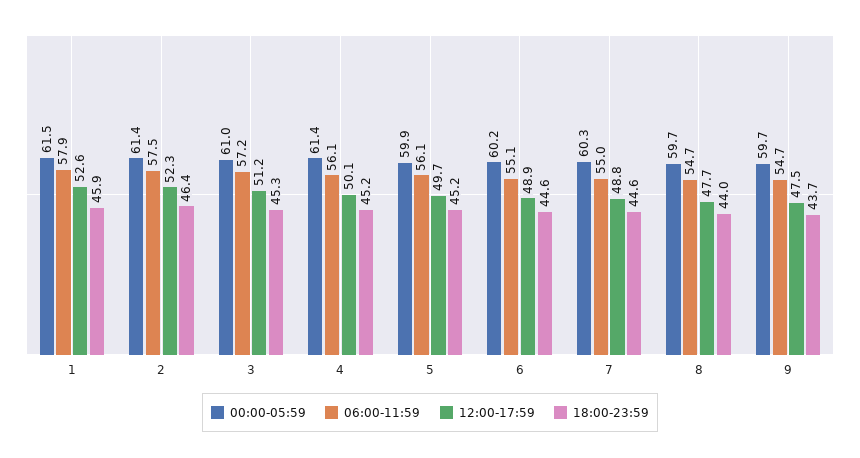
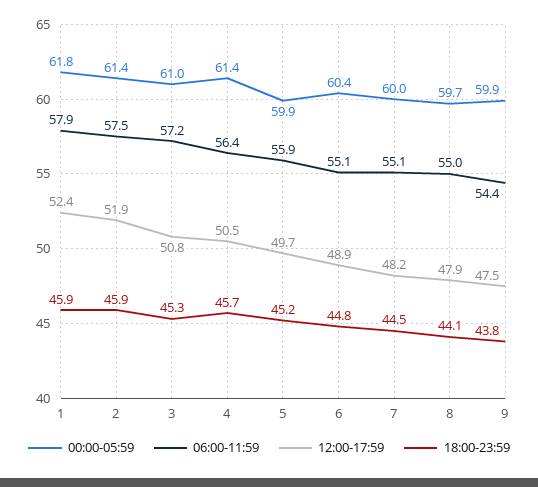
  {
    "00:00-05:59": {
-     "1": 61.5,
+     "1": 61.8,
      "2": 61.4,
      "3": 61,
      "4": 61.4,
      "5": 59.9,
-     "6": 60.2,
+     "6": 60.4,
-     "7": 60.3,
+     "7": 60,
      "8": 59.7,
-     "9": 59.7
+     "9": 59.9
    },
    "06:00-11:59": {
      "1": 57.9,
      "2": 57.5,
      "3": 57.2,
-     "4": 56.1,
+     "4": 56.4,
-     "5": 56.1,
+     "5": 55.9,
      "6": 55.1,
-     "7": 55,
+     "7": 55.1,
-     "8": 54.7,
+     "8": 55,
-     "9": 54.7
+     "9": 54.4
    },
    "12:00-17:59": {
-     "1": 52.6,
+     "1": 52.4,
-     "2": 52.3,
+     "2": 51.9,
-     "3": 51.2,
+     "3": 50.8,
-     "4": 50.1,
+     "4": 50.5,
      "5": 49.7,
      "6": 48.9,
-     "7": 48.8,
+     "7": 48.2,
-     "8": 47.7,
+     "8": 47.9,
      "9": 47.5
    },
    "18:00-23:59": {
      "1": 45.9,
-     "2": 46.4,
+     "2": 45.9,
      "3": 45.3,
-     "4": 45.2,
+     "4": 45.7,
      "5": 45.2,
-     "6": 44.6,
+     "6": 44.8,
-     "7": 44.6,
+     "7": 44.5,
-     "8": 44,
+     "8": 44.1,
-     "9": 43.7
+     "9": 43.8
    }
  }

